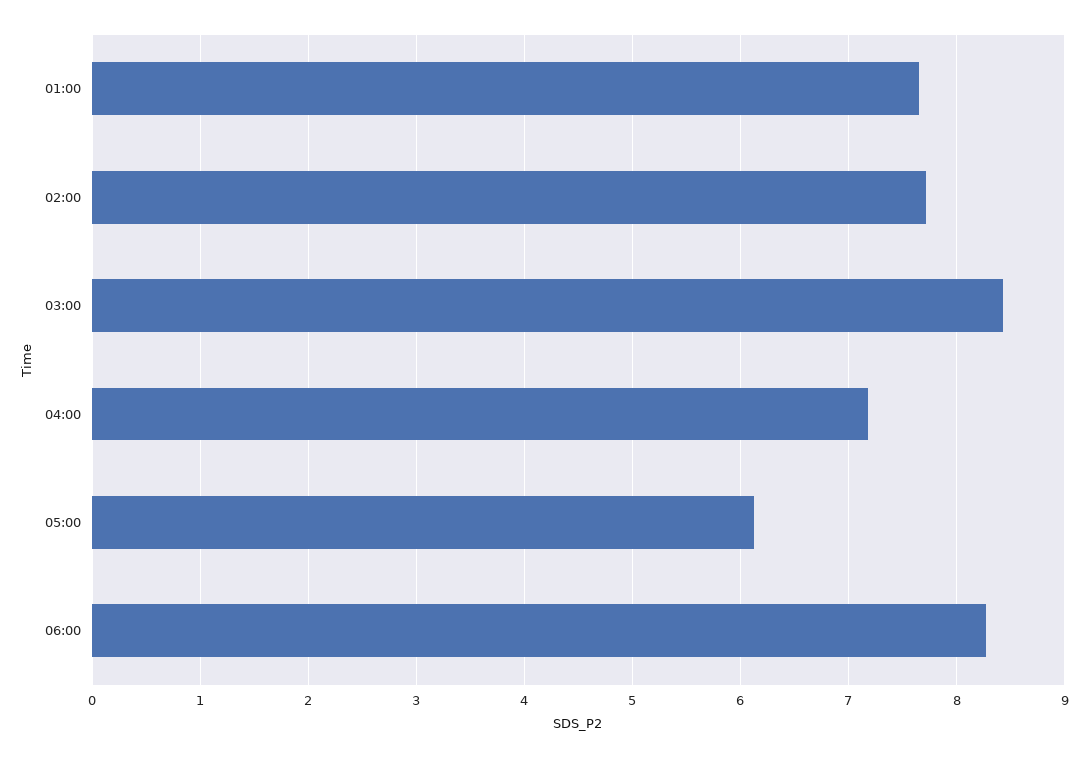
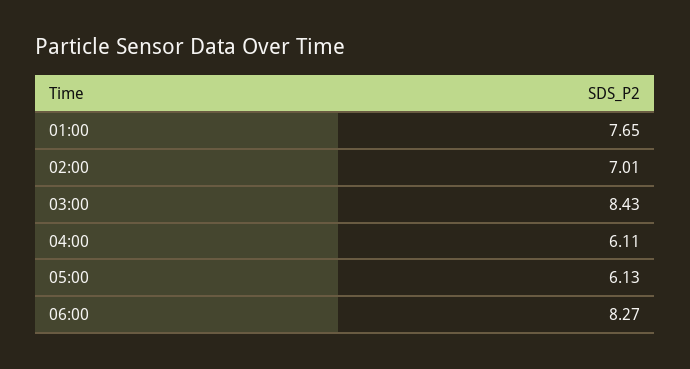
  {
    "01:00": 7.65,
-   "02:00": 7.7,
+   "02:00": 7.01,
    "03:00": 8.43,
-   "04:00": 7.2,
+   "04:00": 6.11,
    "05:00": 6.13,
    "06:00": 8.27
  }

